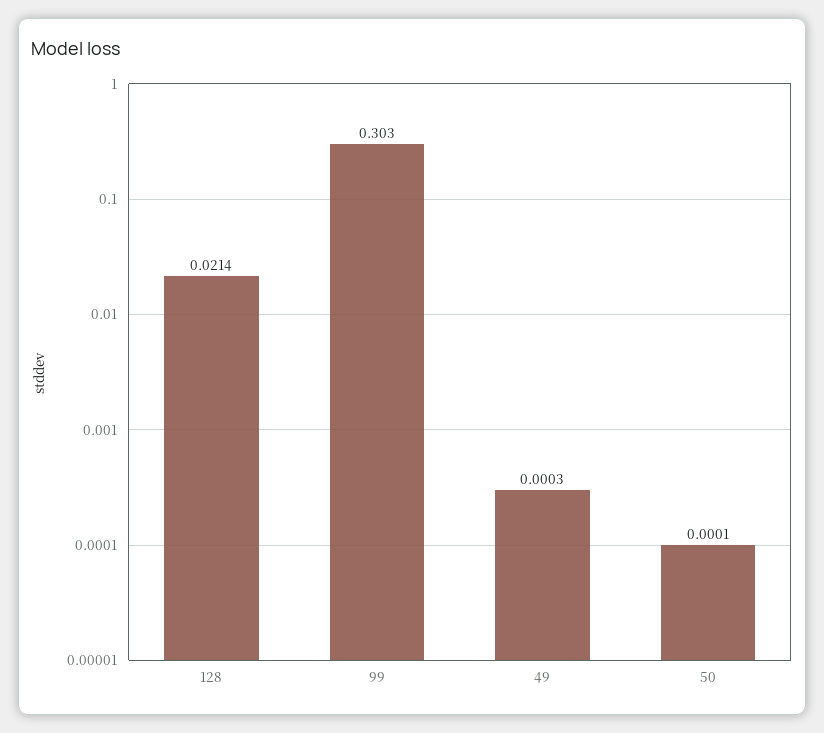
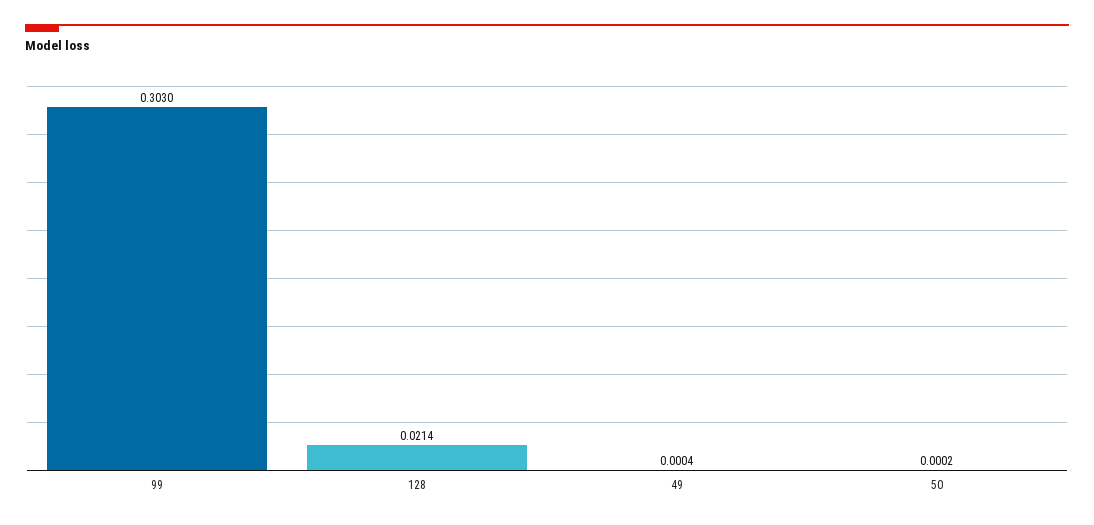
  {
    "128": 0.0214,
    "99": 0.303,
-   "49": 0.0003,
+   "49": 0.0004,
-   "50": 0.0001
+   "50": 0.0002
  }

